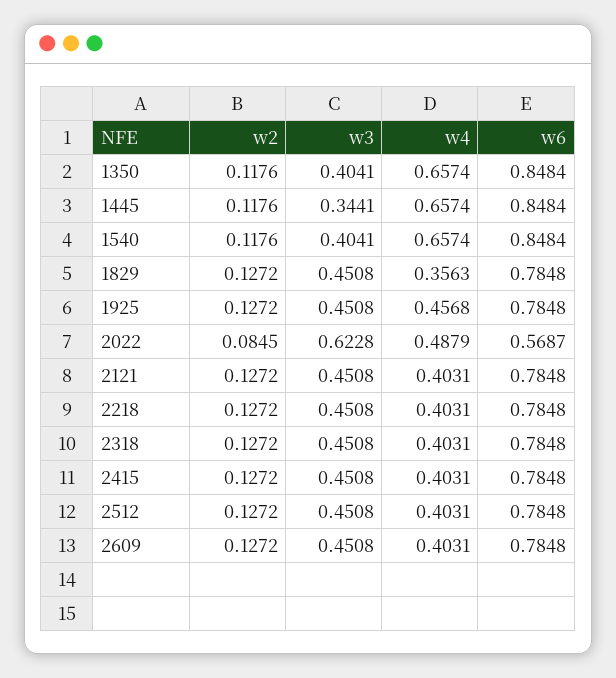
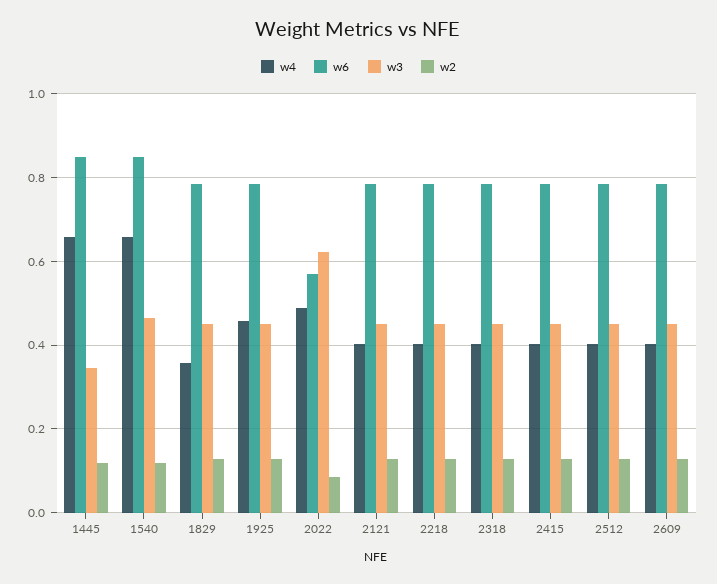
  {
    "w2": {
-     "1350": 0.1176,
      "1445": 0.1176,
      "1540": 0.1176,
      "1829": 0.1272,
      "1925": 0.1272,
      "2022": 0.0845,
      "2121": 0.1272,
      "2218": 0.1272,
      "2318": 0.1272,
      "2415": 0.1272,
      "2512": 0.1272,
      "2609": 0.1272
    },
    "w3": {
-     "1350": 0.4041,
      "1445": 0.3441,
-     "1540": 0.4041,
+     "1540": 0.46,
      "1829": 0.4508,
      "1925": 0.4508,
      "2022": 0.6228,
      "2121": 0.4508,
      "2218": 0.4508,
      "2318": 0.4508,
      "2415": 0.4508,
      "2512": 0.4508,
      "2609": 0.4508
    },
    "w4": {
-     "1350": 0.6574,
      "1445": 0.6574,
      "1540": 0.6574,
      "1829": 0.3563,
      "1925": 0.4568,
      "2022": 0.4879,
      "2121": 0.4031,
      "2218": 0.4031,
      "2318": 0.4031,
      "2415": 0.4031,
      "2512": 0.4031,
      "2609": 0.4031
    },
    "w6": {
-     "1350": 0.8484,
      "1445": 0.8484,
      "1540": 0.8484,
      "1829": 0.7848,
      "1925": 0.7848,
      "2022": 0.5687,
      "2121": 0.7848,
      "2218": 0.7848,
      "2318": 0.7848,
      "2415": 0.7848,
      "2512": 0.7848,
      "2609": 0.7848
    }
  }

